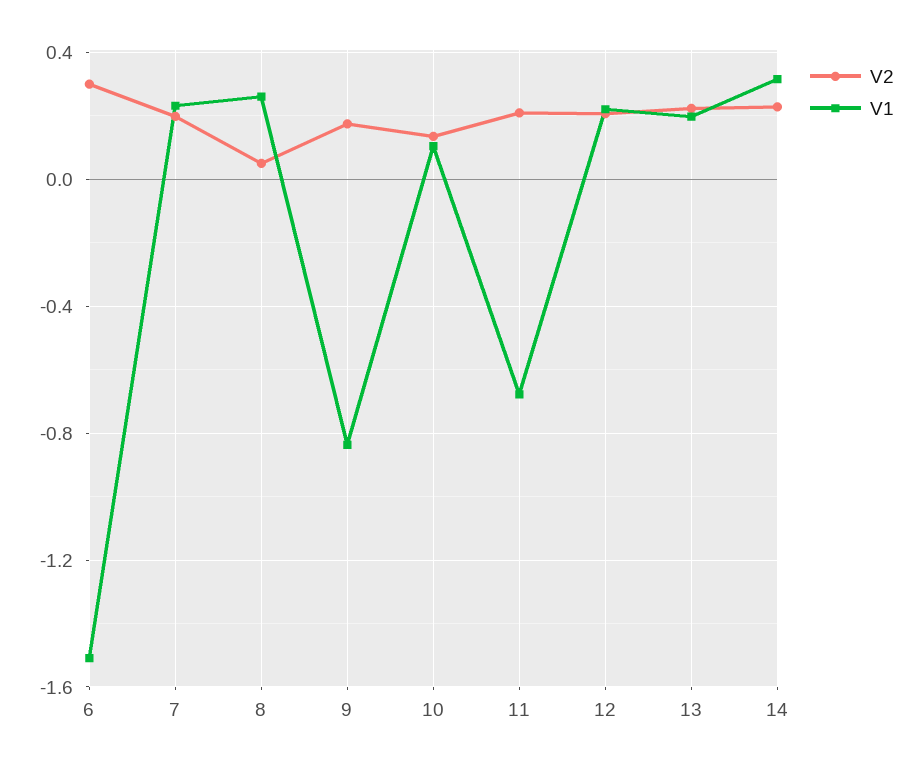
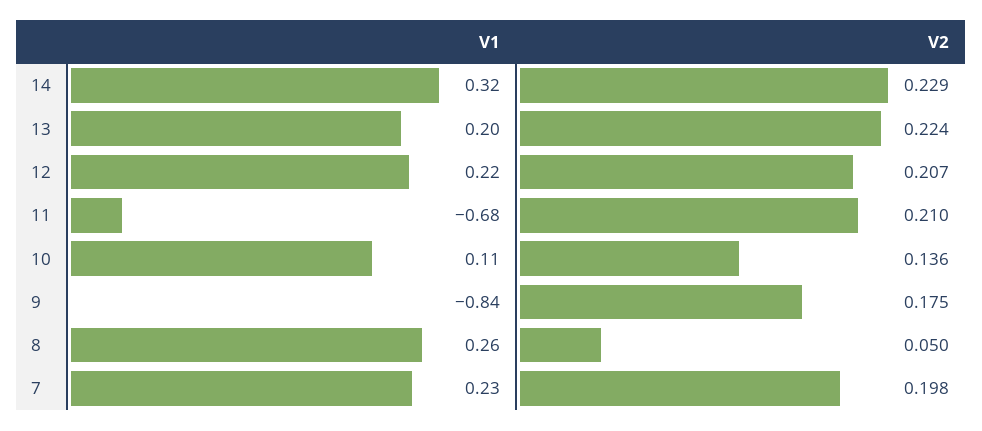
  {
    "V2": {
-     "6": 0.3,
      "7": 0.198,
      "8": 0.05,
      "9": 0.175,
      "10": 0.136,
      "11": 0.21,
      "12": 0.207,
      "13": 0.224,
      "14": 0.229
    },
    "V1": {
-     "6": -1.5,
      "7": 0.23,
      "8": 0.26,
      "9": -0.84,
      "10": 0.11,
      "11": -0.68,
      "12": 0.22,
      "13": 0.2,
      "14": 0.32
    }
  }

